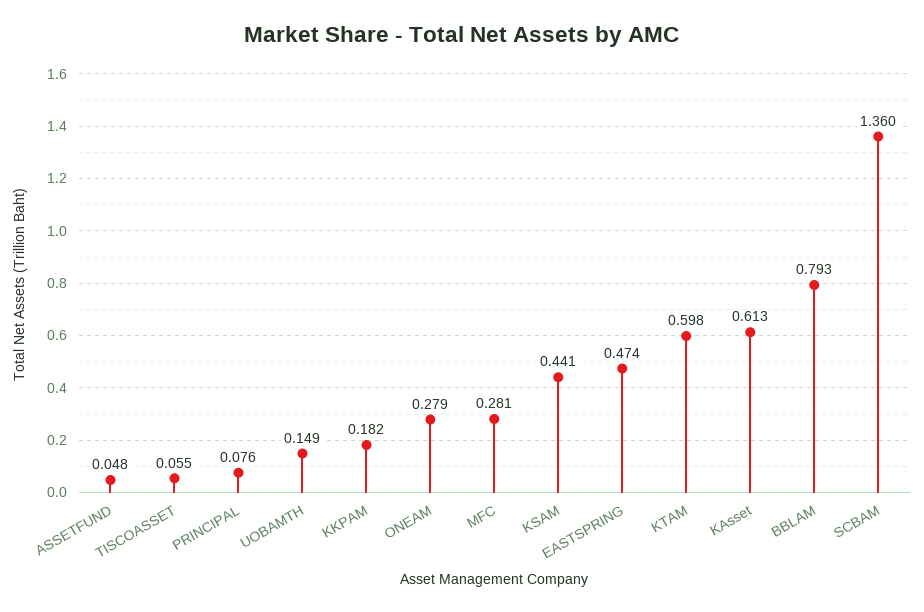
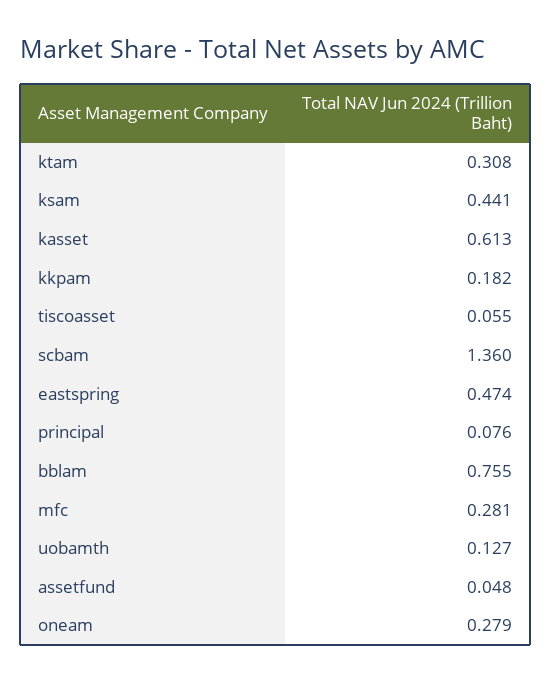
  {
    "ASSETFUND": 0.048,
    "TISCOASSET": 0.055,
    "PRINCIPAL": 0.076,
-   "UOBAMTH": 0.149,
+   "UOBAMTH": 0.127,
    "KKPAM": 0.182,
    "ONEAM": 0.279,
    "MFC": 0.281,
    "KSAM": 0.441,
    "EASTSPRING": 0.474,
-   "KTAM": 0.598,
+   "KTAM": 0.308,
    "KAsset": 0.613,
-   "BBLAM": 0.793,
+   "BBLAM": 0.755,
    "SCBAM": 1.36
  }

